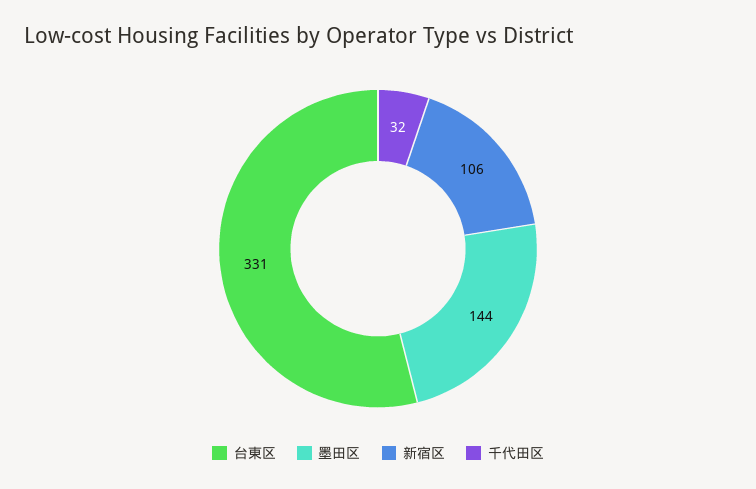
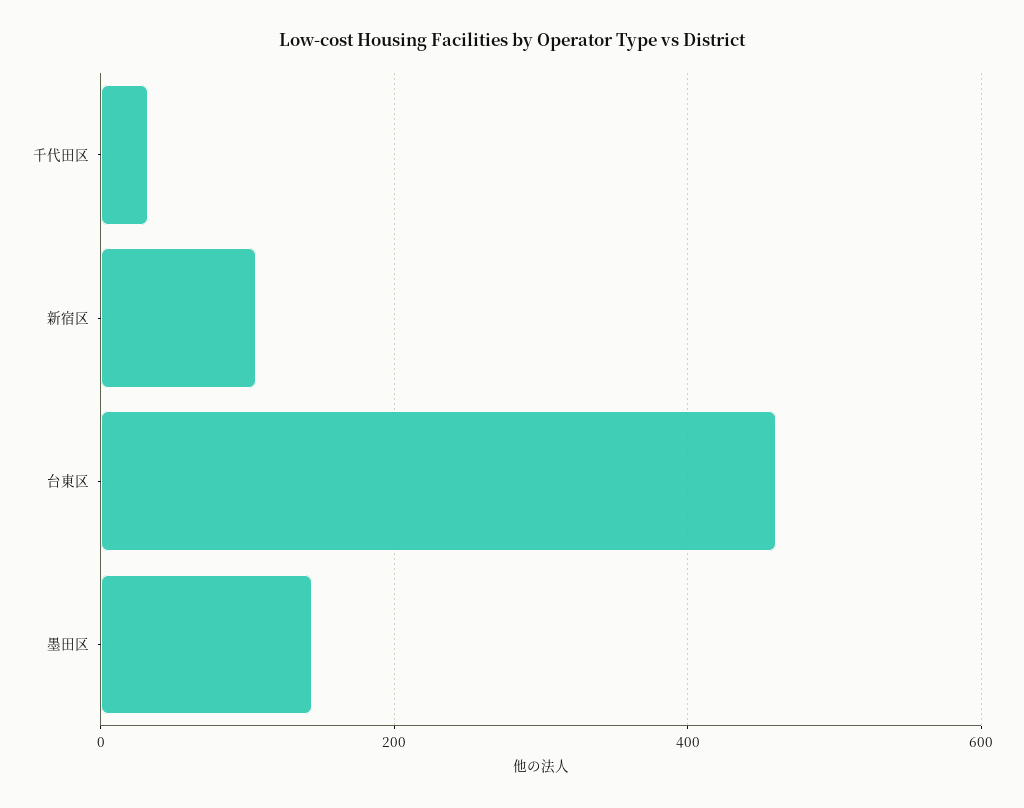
  {
-   "台東区": 331,
+   "台東区": 460,
    "墨田区": 144,
    "新宿区": 106,
    "千代田区": 32
  }

